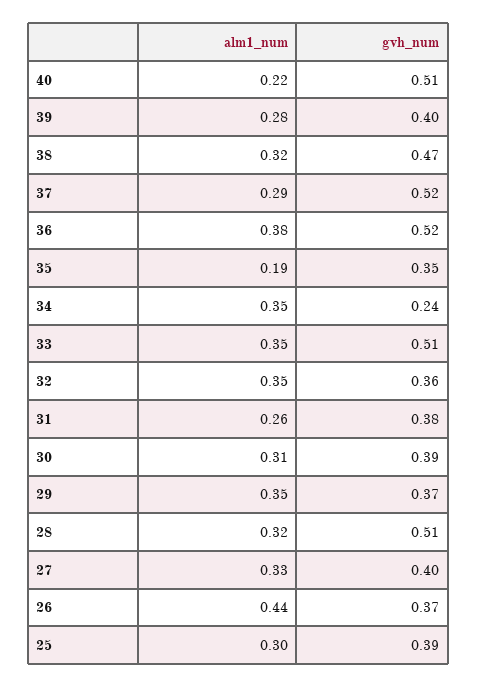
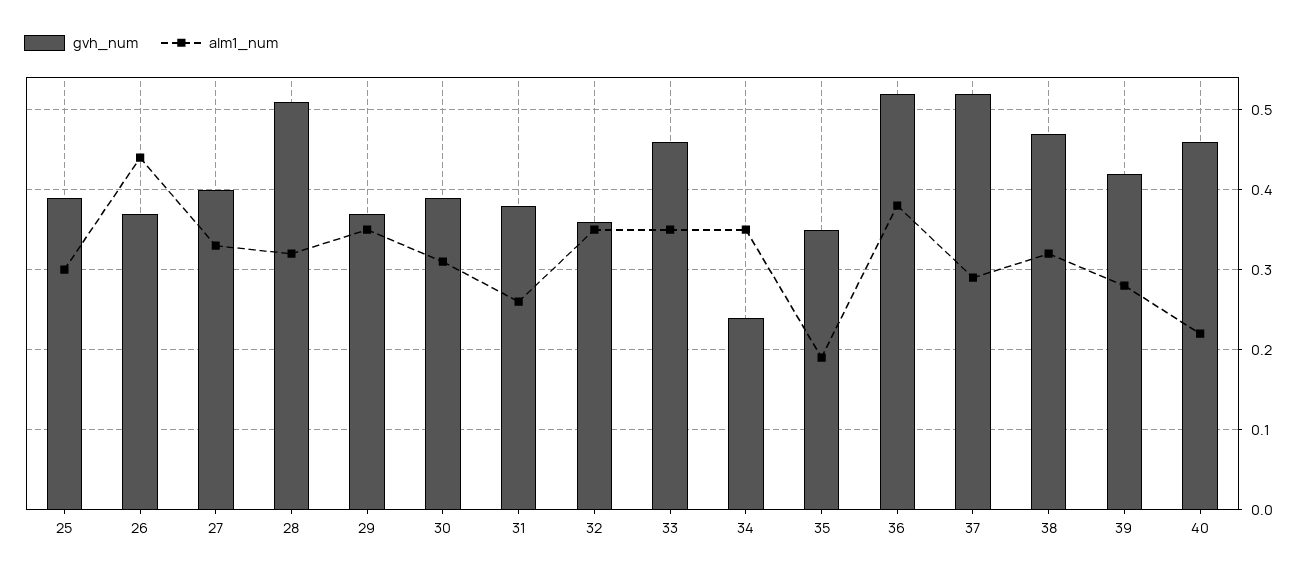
  {
    "alm1_num": {
      "40": 0.22,
      "39": 0.28,
      "38": 0.32,
      "37": 0.29,
      "36": 0.38,
      "35": 0.19,
      "34": 0.35,
      "33": 0.35,
      "32": 0.35,
      "31": 0.26,
      "30": 0.31,
      "29": 0.35,
      "28": 0.32,
      "27": 0.33,
      "26": 0.44,
      "25": 0.3
    },
    "gvh_num": {
-     "40": 0.51,
+     "40": 0.46,
-     "39": 0.4,
+     "39": 0.42,
      "38": 0.47,
      "37": 0.52,
      "36": 0.52,
      "35": 0.35,
      "34": 0.24,
-     "33": 0.51,
+     "33": 0.46,
      "32": 0.36,
      "31": 0.38,
      "30": 0.39,
      "29": 0.37,
      "28": 0.51,
      "27": 0.4,
      "26": 0.37,
      "25": 0.39
    }
  }

